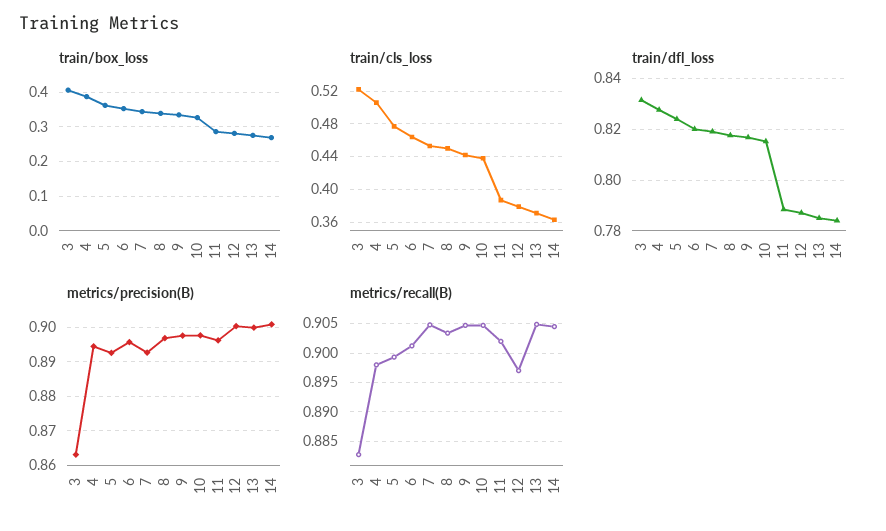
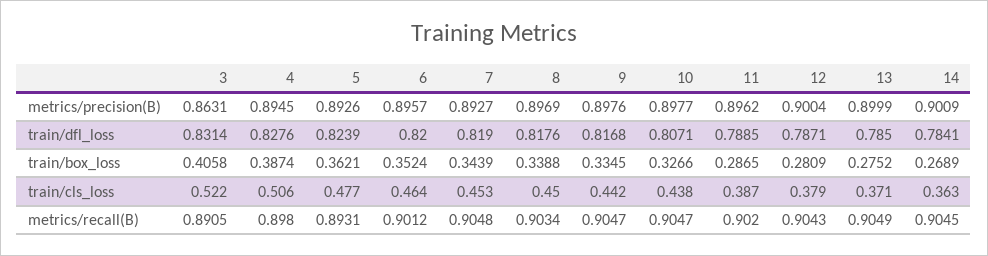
  {
    "train/box_loss": {
      "3": 0.4058,
      "4": 0.3874,
      "5": 0.3621,
      "6": 0.3524,
      "7": 0.3439,
      "8": 0.3388,
      "9": 0.3345,
      "10": 0.3266,
      "11": 0.2865,
      "12": 0.2809,
      "13": 0.2752,
      "14": 0.2689
    },
    "train/cls_loss": {
      "3": 0.522,
      "4": 0.506,
      "5": 0.477,
      "6": 0.464,
      "7": 0.453,
      "8": 0.45,
      "9": 0.442,
      "10": 0.438,
      "11": 0.387,
      "12": 0.379,
      "13": 0.371,
      "14": 0.363
    },
    "train/dfl_loss": {
      "3": 0.8314,
      "4": 0.8276,
      "5": 0.8239,
      "6": 0.82,
      "7": 0.819,
      "8": 0.8176,
      "9": 0.8168,
-     "10": 0.815,
+     "10": 0.8071,
      "11": 0.7885,
      "12": 0.7871,
      "13": 0.785,
      "14": 0.7841
    },
    "metrics/precision(B)": {
      "3": 0.8631,
      "4": 0.8945,
      "5": 0.8926,
      "6": 0.8957,
      "7": 0.8927,
      "8": 0.8969,
      "9": 0.8976,
      "10": 0.8977,
      "11": 0.8962,
      "12": 0.9004,
      "13": 0.8999,
      "14": 0.9009
    },
    "metrics/recall(B)": {
-     "3": 0.8825,
+     "3": 0.8905,
      "4": 0.898,
-     "5": 0.9,
+     "5": 0.8931,
      "6": 0.9012,
      "7": 0.9048,
      "8": 0.9034,
      "9": 0.9047,
      "10": 0.9047,
      "11": 0.902,
-     "12": 0.8975,
+     "12": 0.9043,
      "13": 0.9049,
      "14": 0.9045
    }
  }

